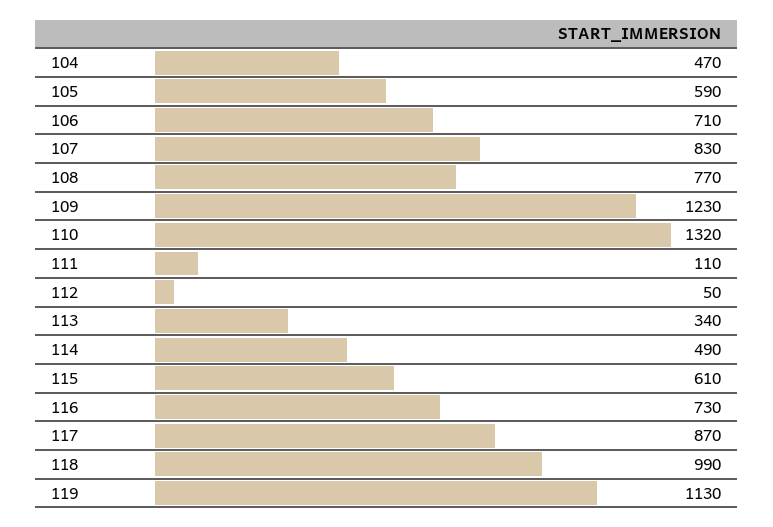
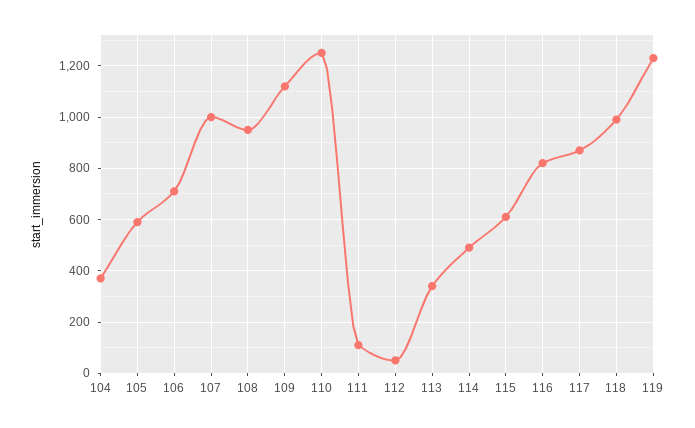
  {
-   "104": 470,
+   "104": 375,
    "105": 590,
    "106": 710,
-   "107": 830,
+   "107": 1000,
-   "108": 770,
+   "108": 950,
-   "109": 1230,
+   "109": 1125,
-   "110": 1320,
+   "110": 1250,
    "111": 110,
    "112": 50,
    "113": 340,
    "114": 490,
    "115": 610,
-   "116": 730,
+   "116": 825,
    "117": 870,
    "118": 990,
-   "119": 1130
+   "119": 1225
  }

